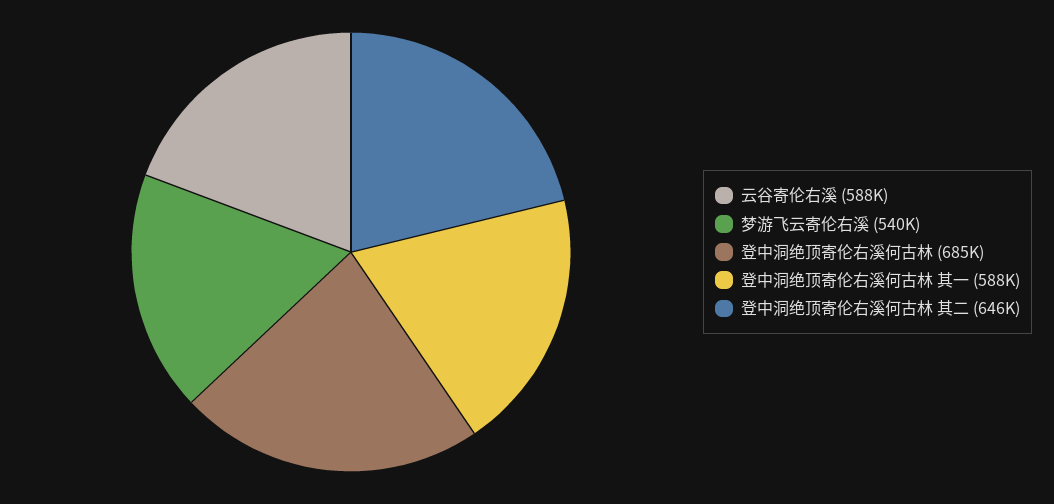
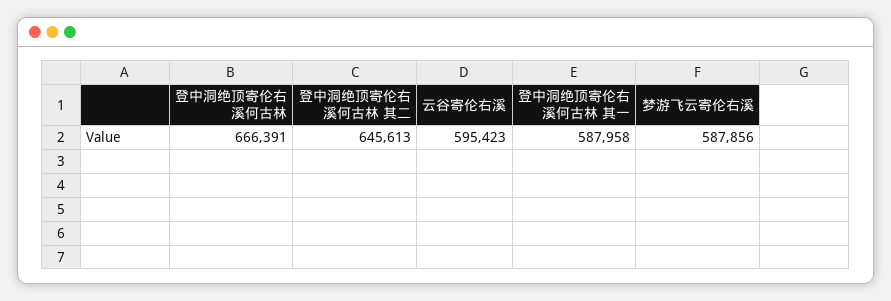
  {
-   "云谷寄伦右溪": 588000,
+   "云谷寄伦右溪": 595423,
-   "梦游飞云寄伦右溪": 540000,
+   "梦游飞云寄伦右溪": 587856,
-   "登中洞绝顶寄伦右溪何古林": 685000,
+   "登中洞绝顶寄伦右溪何古林": 666391,
    "登中洞绝顶寄伦右溪何古林 其一": 587958,
    "登中洞绝顶寄伦右溪何古林 其二": 645613
  }

